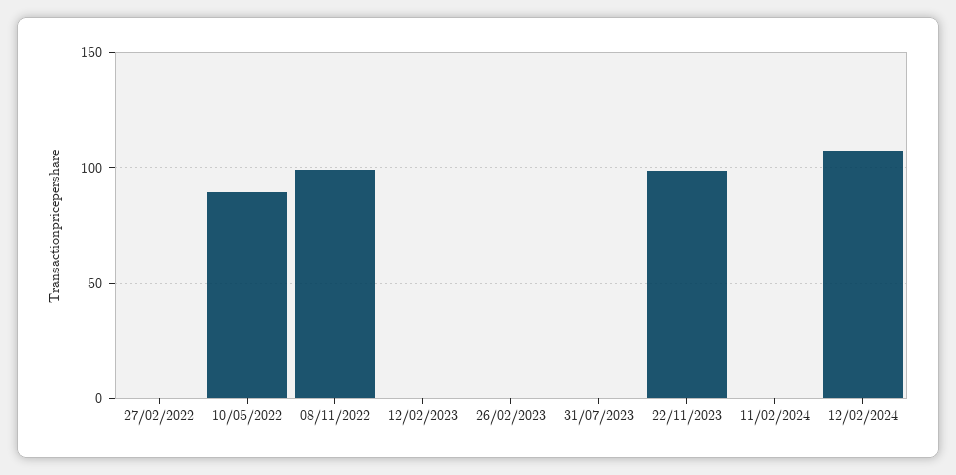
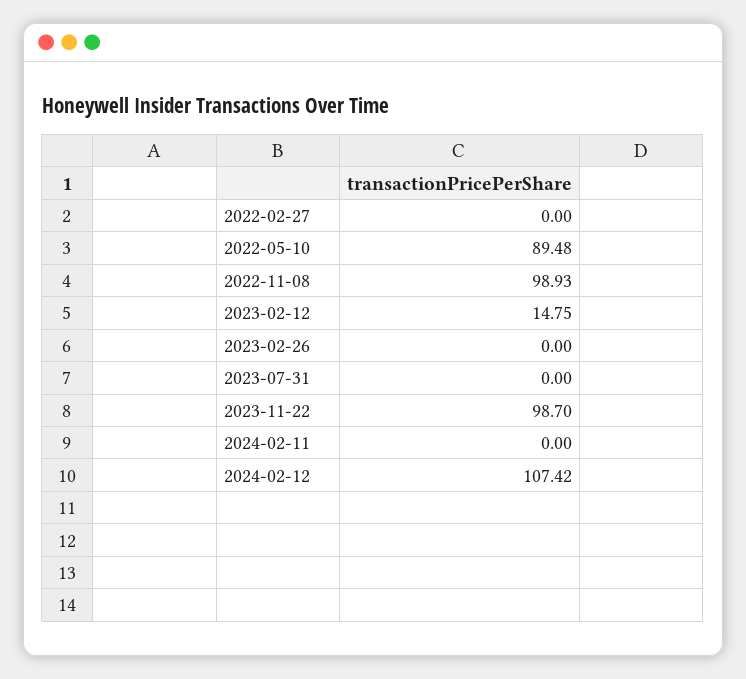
  {
    "27/02/2022": 0,
    "10/05/2022": 89.48,
    "08/11/2022": 98.93,
-   "12/02/2023": 0,
+   "12/02/2023": 14.75,
    "26/02/2023": 0,
    "31/07/2023": 0,
    "22/11/2023": 98.7,
    "11/02/2024": 0,
    "12/02/2024": 107.42
  }

